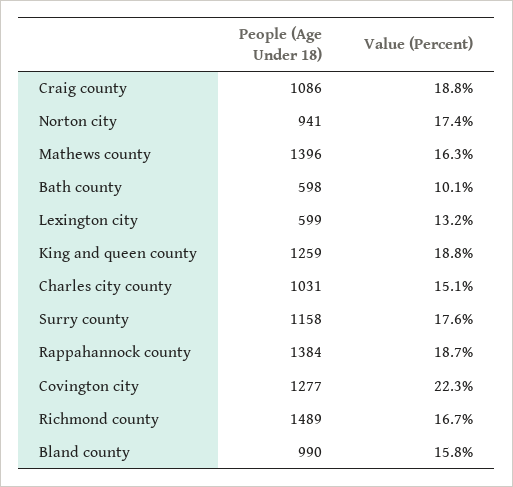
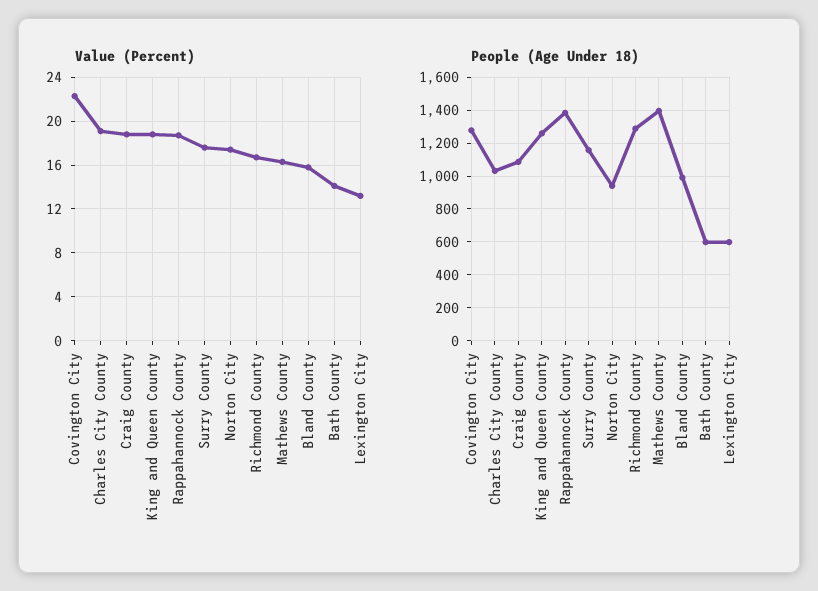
  {
    "People (Age Under 18)": {
      "Craig county": 1086,
      "Norton city": 941,
      "Mathews county": 1396,
      "Bath county": 598,
      "Lexington city": 599,
      "King and queen county": 1259,
      "Charles city county": 1031,
      "Surry county": 1158,
      "Rappahannock county": 1384,
      "Covington city": 1277,
-     "Richmond county": 1489,
+     "Richmond county": 1300,
      "Bland county": 990
    },
    "Value (Percent)": {
      "Craig county": 18.8,
      "Norton city": 17.4,
      "Mathews county": 16.3,
-     "Bath county": 10.1,
+     "Bath county": 14,
      "Lexington city": 13.2,
      "King and queen county": 18.8,
-     "Charles city county": 15.1,
+     "Charles city county": 19,
      "Surry county": 17.6,
      "Rappahannock county": 18.7,
      "Covington city": 22.3,
      "Richmond county": 16.7,
      "Bland county": 15.8
    }
  }

